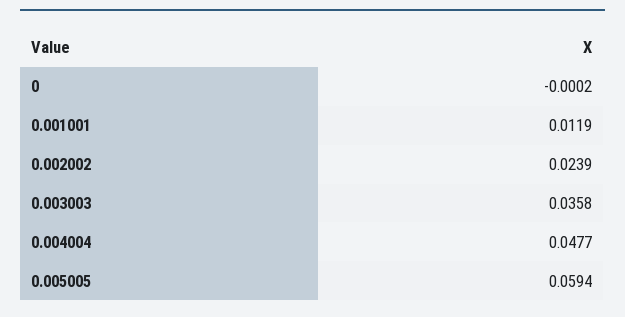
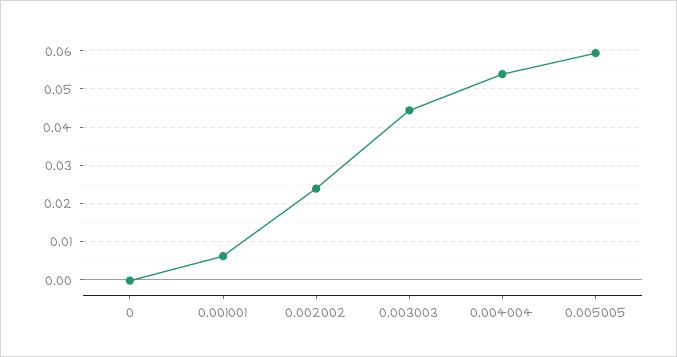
  {
    "0": -0.0002,
-   "0.001001": 0.0119,
+   "0.001001": 0.006,
    "0.002002": 0.0239,
-   "0.003003": 0.0358,
+   "0.003003": 0.044,
-   "0.004004": 0.0477,
+   "0.004004": 0.054,
    "0.005005": 0.0594
  }

